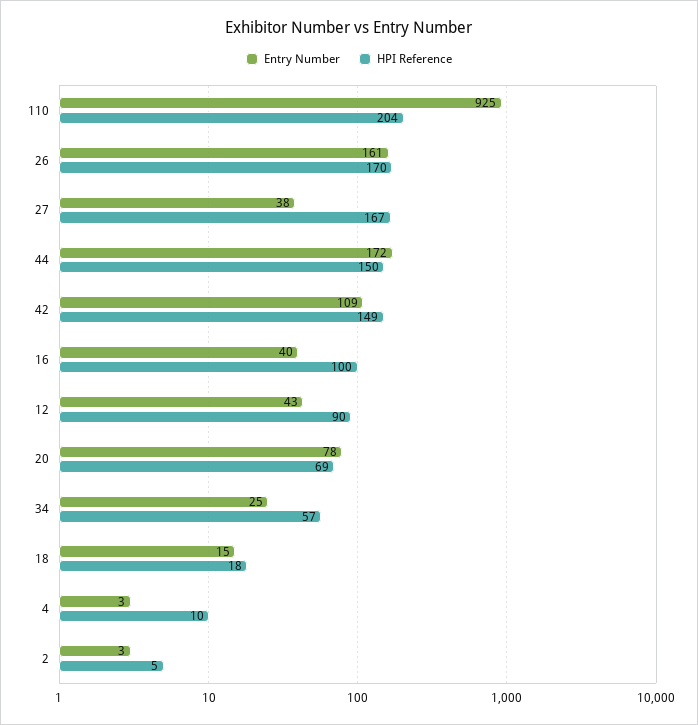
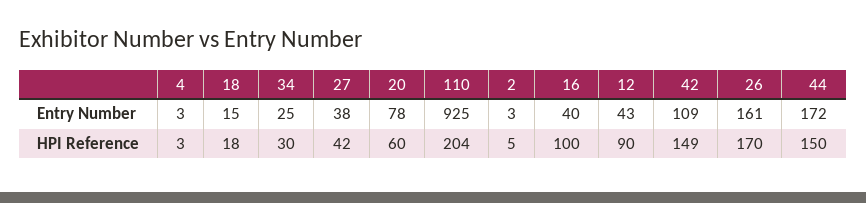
  {
    "Entry Number": {
      "110": 925,
      "26": 161,
      "27": 38,
      "44": 172,
      "42": 109,
      "16": 40,
      "12": 43,
      "20": 78,
      "34": 25,
      "18": 15,
      "4": 3,
      "2": 3
    },
    "HPI Reference": {
      "110": 204,
      "26": 170,
-     "27": 167,
+     "27": 42,
      "44": 150,
      "42": 149,
      "16": 100,
      "12": 90,
-     "20": 69,
+     "20": 60,
-     "34": 57,
+     "34": 30,
      "18": 18,
-     "4": 10,
+     "4": 3,
      "2": 5
    }
  }

